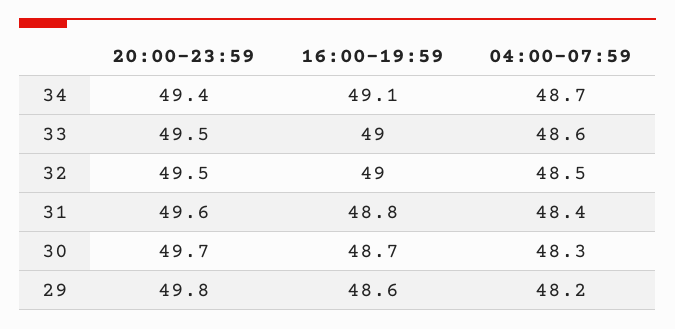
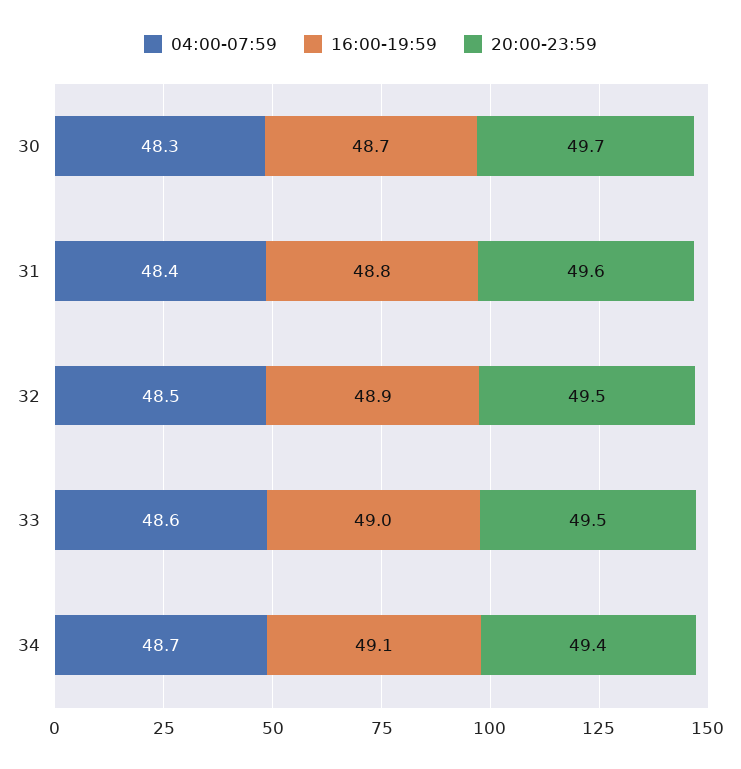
  {
    "20:00-23:59": {
      "34": 49.4,
      "33": 49.5,
      "32": 49.5,
      "31": 49.6,
-     "30": 49.7,
+     "30": 49.7
-     "29": 49.8
    },
    "16:00-19:59": {
      "34": 49.1,
      "33": 49,
-     "32": 49,
+     "32": 48.9,
      "31": 48.8,
-     "30": 48.7,
+     "30": 48.7
-     "29": 48.6
    },
    "04:00-07:59": {
      "34": 48.7,
      "33": 48.6,
      "32": 48.5,
      "31": 48.4,
-     "30": 48.3,
+     "30": 48.3
-     "29": 48.2
    }
  }

